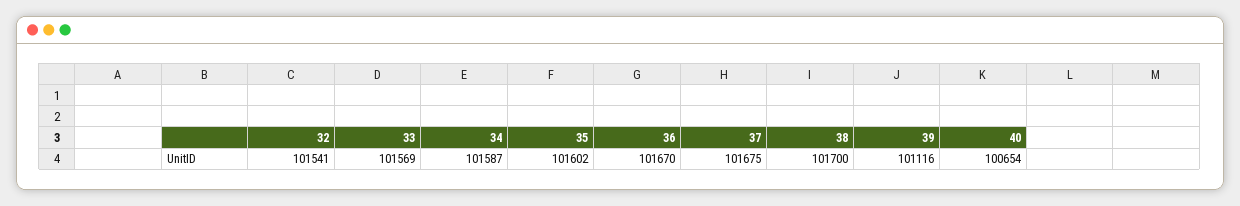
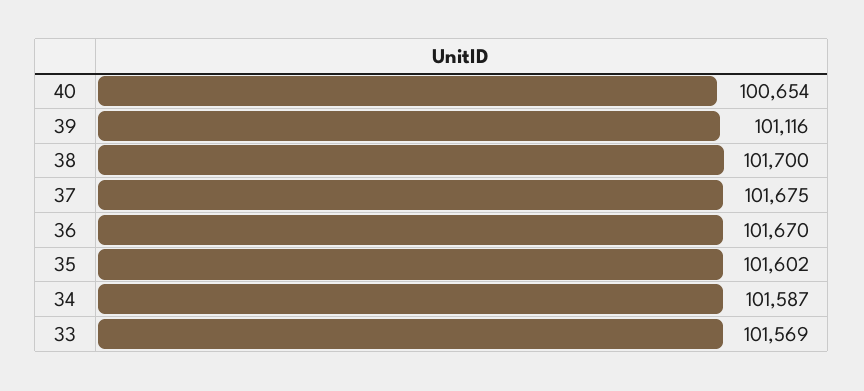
  {
-   "32": 101541,
    "33": 101569,
    "34": 101587,
    "35": 101602,
    "36": 101670,
    "37": 101675,
    "38": 101700,
    "39": 101116,
    "40": 100654
  }

